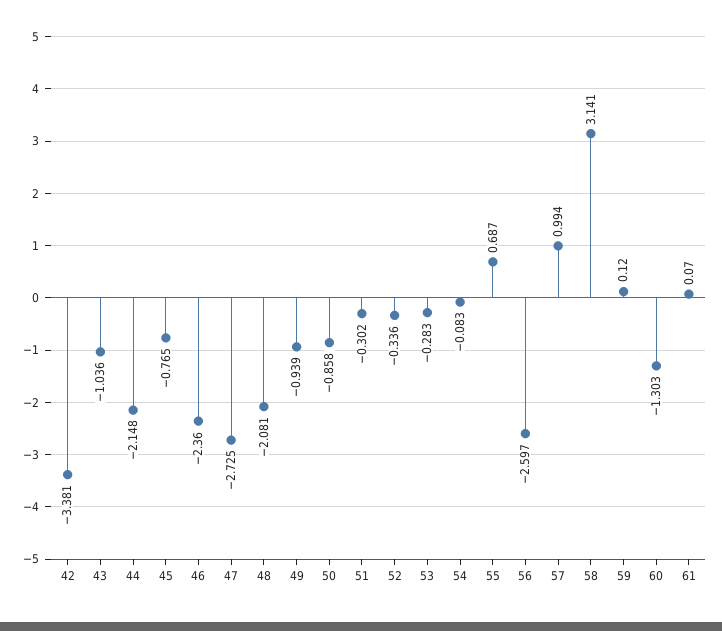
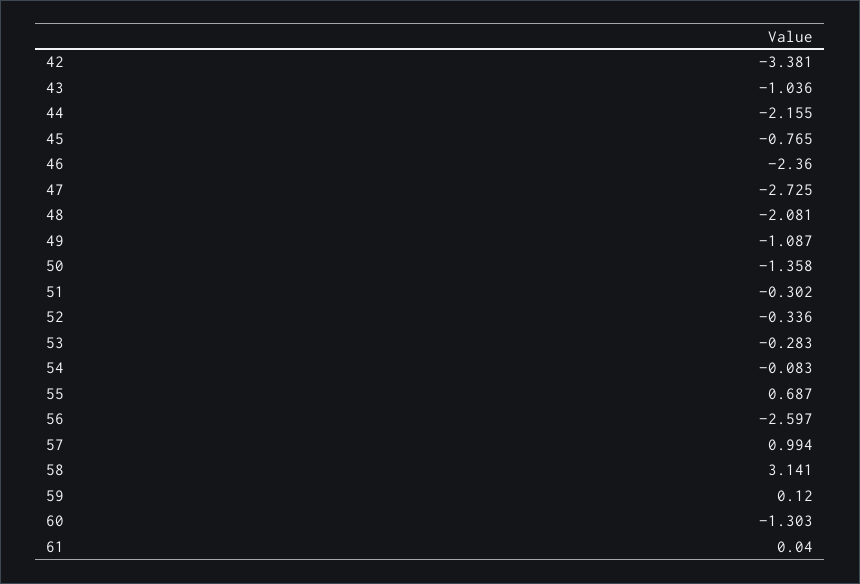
  {
    "42": -3.381,
    "43": -1.036,
-   "44": -2.148,
+   "44": -2.155,
    "45": -0.765,
    "46": -2.36,
    "47": -2.725,
    "48": -2.081,
-   "49": -0.939,
+   "49": -1.087,
-   "50": -0.858,
+   "50": -1.358,
    "51": -0.302,
    "52": -0.336,
    "53": -0.283,
    "54": -0.083,
    "55": 0.687,
    "56": -2.597,
    "57": 0.994,
    "58": 3.141,
    "59": 0.12,
    "60": -1.303,
-   "61": 0.07
+   "61": 0.04
  }

